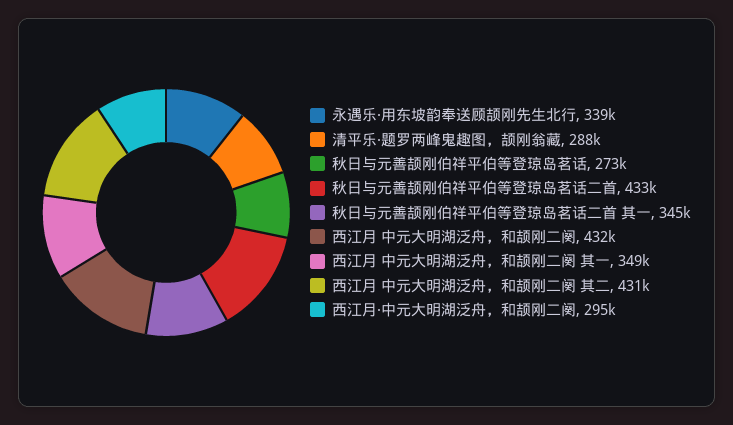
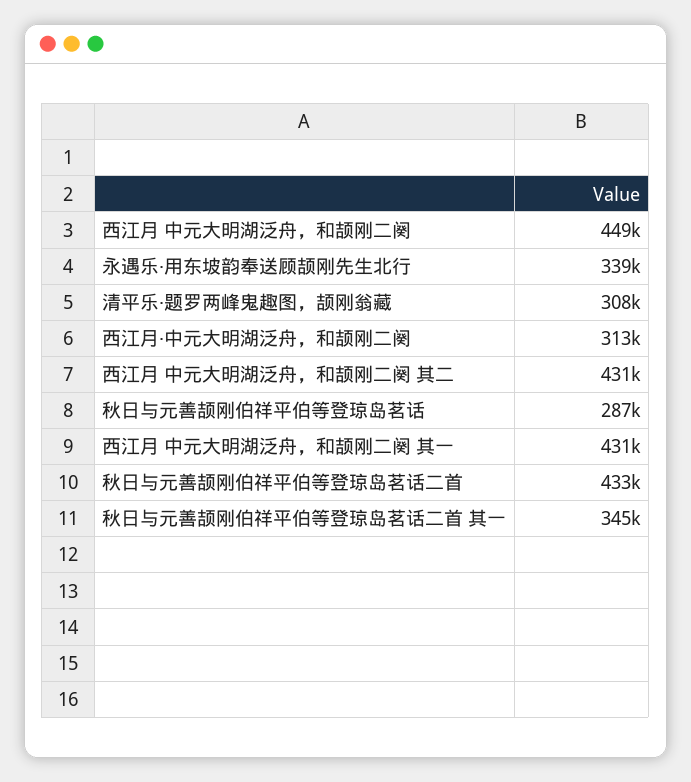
  {
    "永遇乐·用东坡韵奉送顾颉刚先生北行": 339000,
-   "清平乐·题罗两峰鬼趣图，颉刚翁藏": 288000,
+   "清平乐·题罗两峰鬼趣图，颉刚翁藏": 308000,
-   "秋日与元善颉刚伯祥平伯等登琼岛茗话": 273000,
+   "秋日与元善颉刚伯祥平伯等登琼岛茗话": 287000,
    "秋日与元善颉刚伯祥平伯等登琼岛茗话二首": 433000,
    "秋日与元善颉刚伯祥平伯等登琼岛茗话二首 其一": 345000,
-   "西江月 中元大明湖泛舟，和颉刚二阕": 432000,
+   "西江月 中元大明湖泛舟，和颉刚二阕": 449000,
-   "西江月 中元大明湖泛舟，和颉刚二阕 其一": 349000,
+   "西江月 中元大明湖泛舟，和颉刚二阕 其一": 431000,
    "西江月 中元大明湖泛舟，和颉刚二阕 其二": 431000,
-   "西江月·中元大明湖泛舟，和颉刚二阕": 295000
+   "西江月·中元大明湖泛舟，和颉刚二阕": 313000
  }

